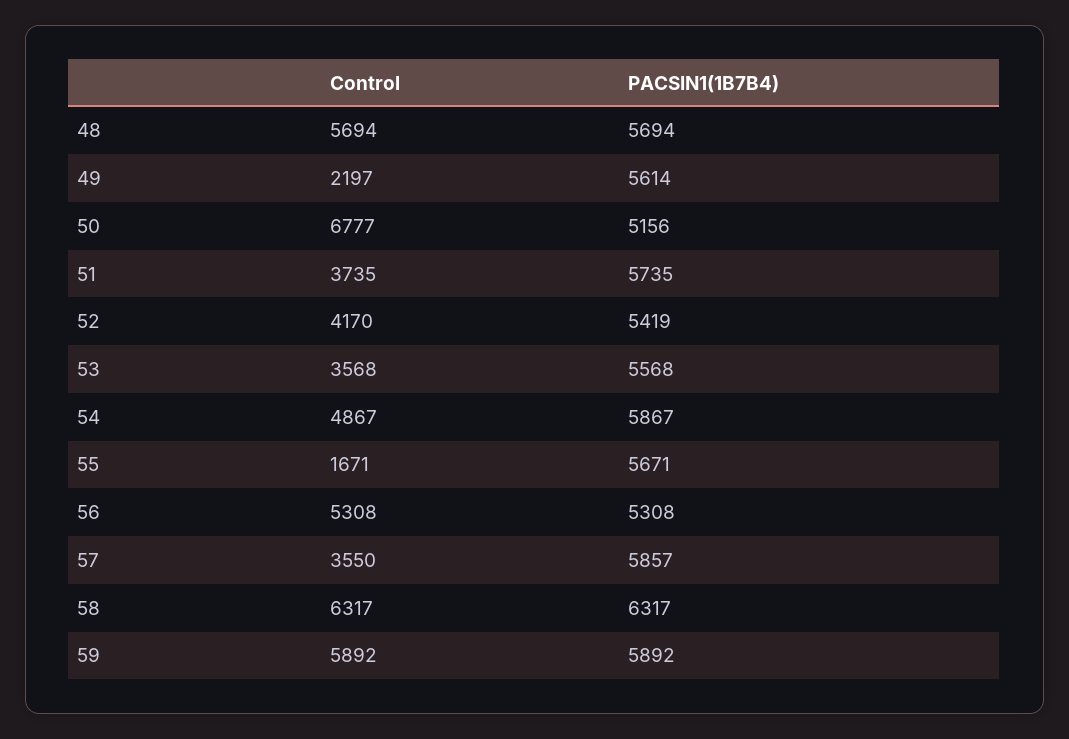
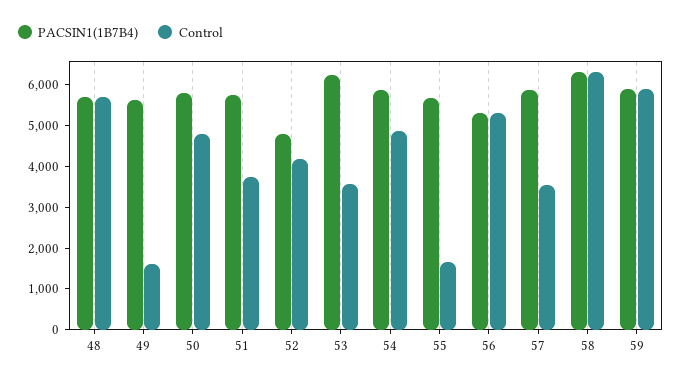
  {
    "Control": {
      "48": 5694,
-     "49": 2197,
+     "49": 1600,
-     "50": 6777,
+     "50": 4800,
      "51": 3735,
      "52": 4170,
      "53": 3568,
      "54": 4867,
      "55": 1671,
      "56": 5308,
      "57": 3550,
      "58": 6317,
      "59": 5892
    },
    "PACSIN1(1B7B4)": {
      "48": 5694,
      "49": 5614,
-     "50": 5156,
+     "50": 5800,
      "51": 5735,
-     "52": 5419,
+     "52": 4800,
-     "53": 5568,
+     "53": 6200,
      "54": 5867,
      "55": 5671,
      "56": 5308,
      "57": 5857,
      "58": 6317,
      "59": 5892
    }
  }

